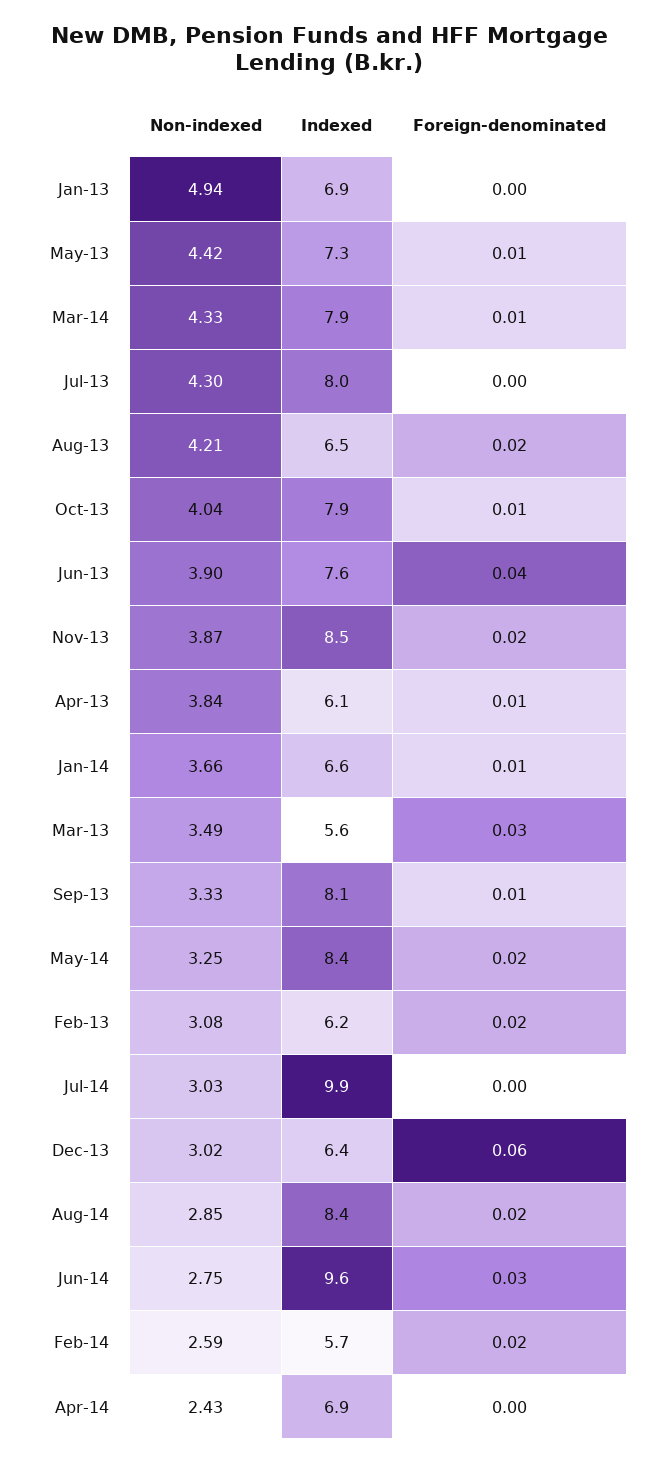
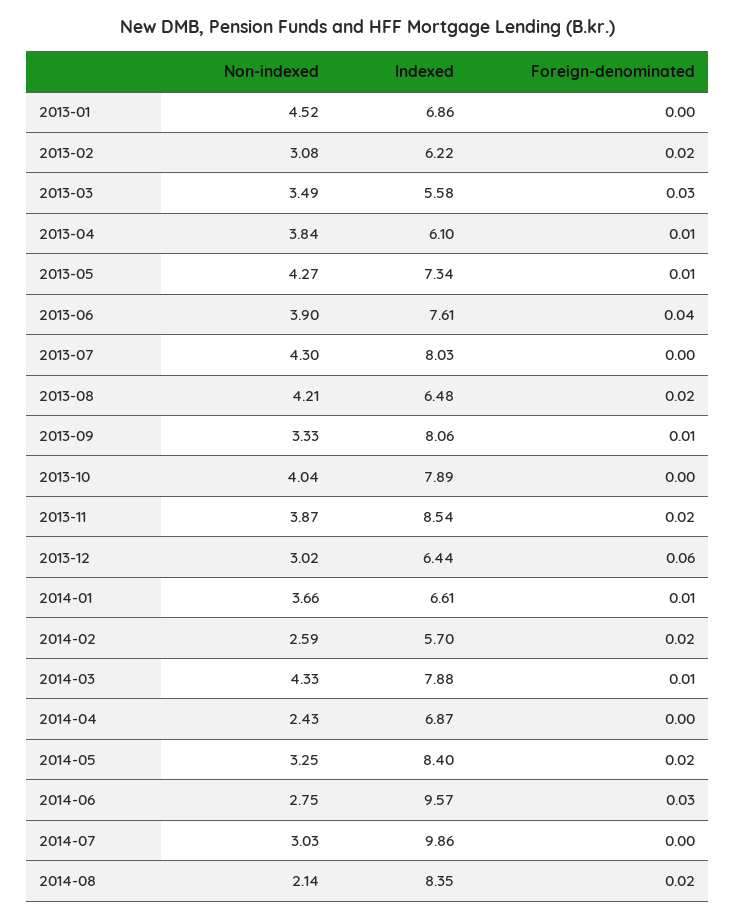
  {
    "Non-indexed": {
-     "Jan-13": 4.94,
+     "Jan-13": 4.52,
-     "May-13": 4.42,
+     "May-13": 4.27,
      "Mar-14": 4.33,
      "Jul-13": 4.3,
      "Aug-13": 4.21,
      "Oct-13": 4.04,
      "Jun-13": 3.9,
      "Nov-13": 3.87,
      "Apr-13": 3.84,
      "Jan-14": 3.66,
      "Mar-13": 3.49,
      "Sep-13": 3.33,
      "May-14": 3.25,
      "Feb-13": 3.08,
      "Jul-14": 3.03,
      "Dec-13": 3.02,
-     "Aug-14": 2.85,
+     "Aug-14": 2.14,
      "Jun-14": 2.75,
      "Feb-14": 2.59,
      "Apr-14": 2.43
    },
    "Indexed": {
      "Jan-13": 6.86,
      "May-13": 7.34,
      "Mar-14": 7.88,
      "Jul-13": 8.03,
      "Aug-13": 6.48,
      "Oct-13": 7.89,
      "Jun-13": 7.61,
      "Nov-13": 8.54,
      "Apr-13": 6.1,
      "Jan-14": 6.61,
      "Mar-13": 5.58,
      "Sep-13": 8.06,
      "May-14": 8.4,
      "Feb-13": 6.22,
      "Jul-14": 9.86,
      "Dec-13": 6.44,
      "Aug-14": 8.35,
      "Jun-14": 9.57,
      "Feb-14": 5.7,
      "Apr-14": 6.87
    },
    "Foreign-denominated": {
      "Jan-13": 0,
      "May-13": 0.01,
      "Mar-14": 0.01,
      "Jul-13": 0,
      "Aug-13": 0.02,
-     "Oct-13": 0.01,
+     "Oct-13": 0,
      "Jun-13": 0.04,
      "Nov-13": 0.02,
      "Apr-13": 0.01,
      "Jan-14": 0.01,
      "Mar-13": 0.03,
      "Sep-13": 0.01,
      "May-14": 0.02,
      "Feb-13": 0.02,
      "Jul-14": 0,
      "Dec-13": 0.06,
      "Aug-14": 0.02,
      "Jun-14": 0.03,
      "Feb-14": 0.02,
      "Apr-14": 0
    }
  }

